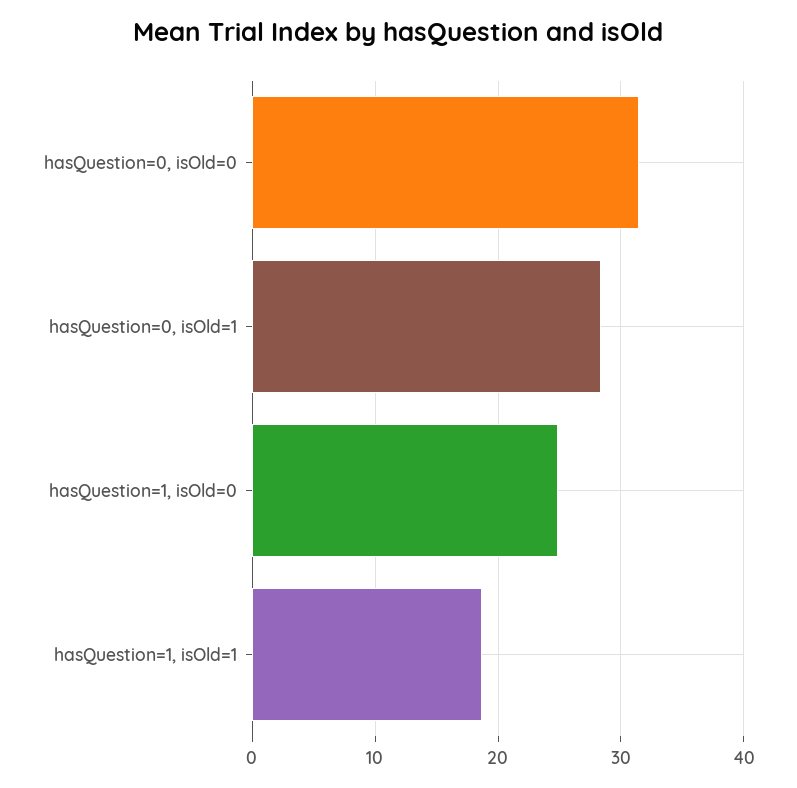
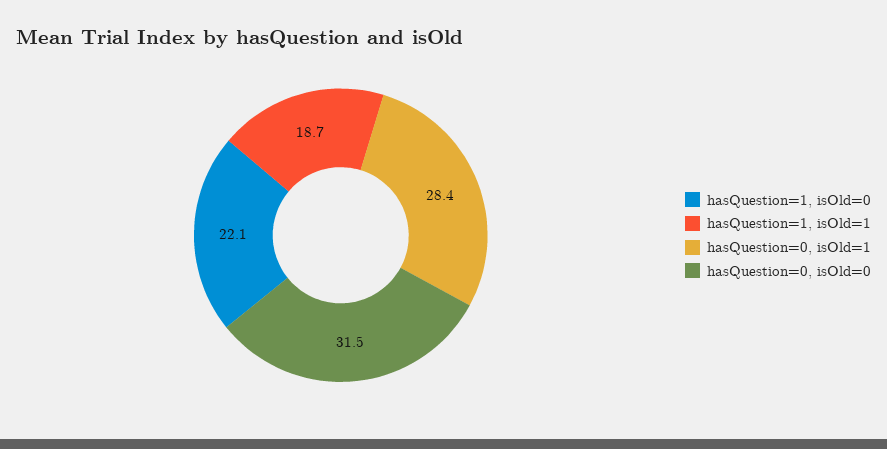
  {
    "hasQuestion=0, isOld=0": 31.5,
    "hasQuestion=0, isOld=1": 28.4,
-   "hasQuestion=1, isOld=0": 25,
+   "hasQuestion=1, isOld=0": 22.1,
    "hasQuestion=1, isOld=1": 18.7
  }

